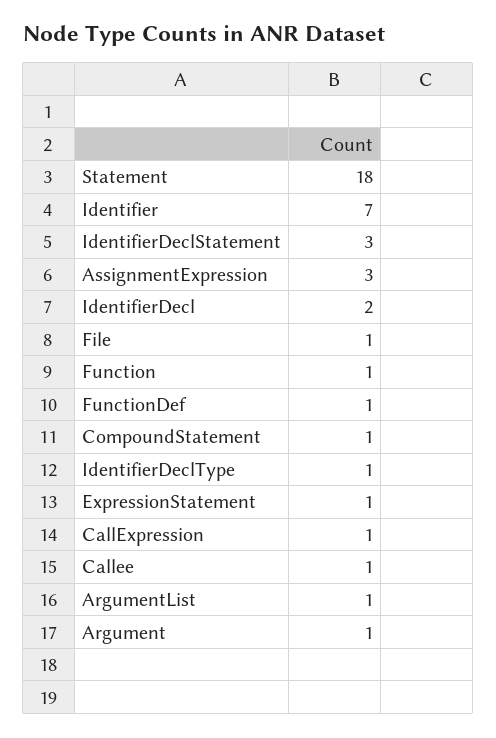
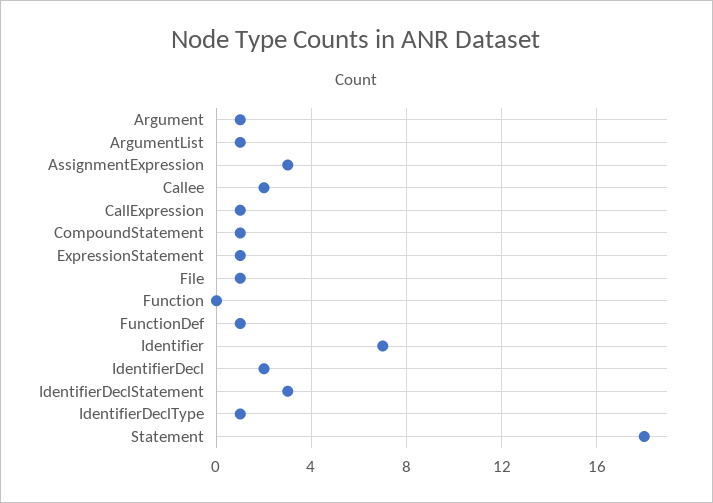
  {
    "Statement": 18,
    "Identifier": 7,
    "IdentifierDeclStatement": 3,
    "AssignmentExpression": 3,
    "IdentifierDecl": 2,
    "File": 1,
-   "Function": 1,
+   "Function": 0,
    "FunctionDef": 1,
    "CompoundStatement": 1,
    "IdentifierDeclType": 1,
    "ExpressionStatement": 1,
    "CallExpression": 1,
-   "Callee": 1,
+   "Callee": 2,
    "ArgumentList": 1,
    "Argument": 1
  }

